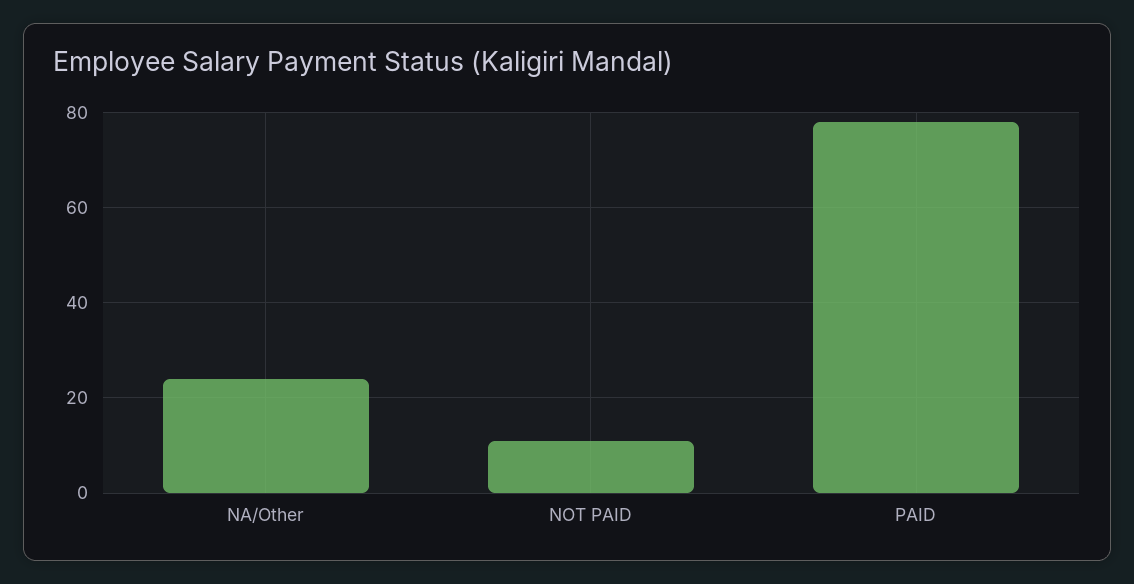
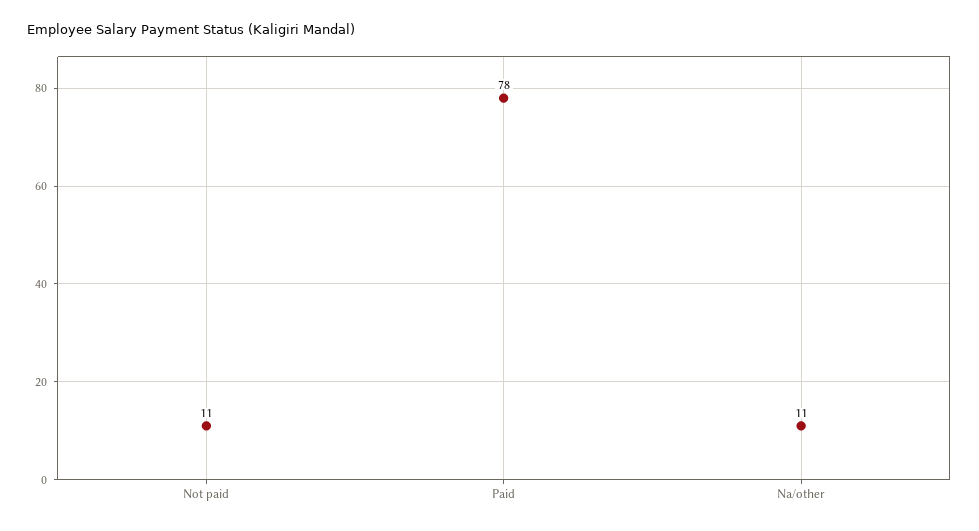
  {
-   "NA/Other": 25,
+   "NA/Other": 11,
    "NOT PAID": 11,
    "PAID": 78
  }

